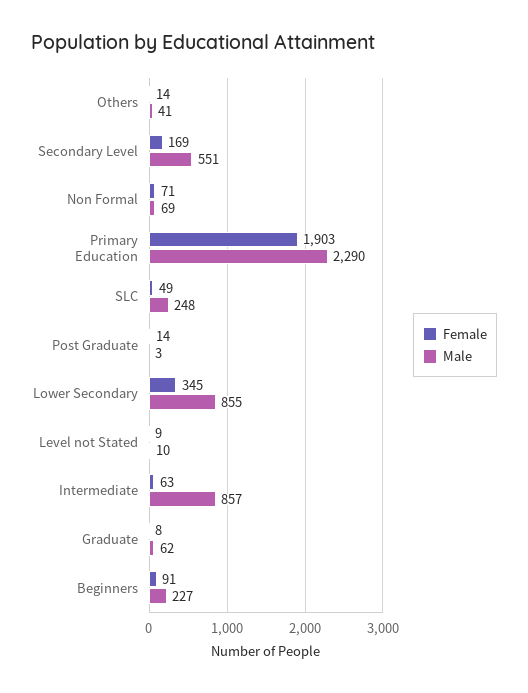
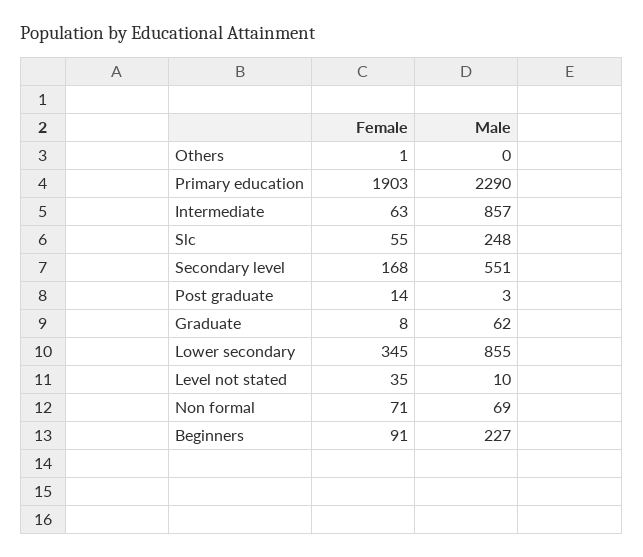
  {
    "Female": {
-     "Others": 14,
+     "Others": 1,
-     "Secondary Level": 169,
+     "Secondary Level": 168,
      "Non Formal": 71,
      "Primary Education": 1903,
-     "SLC": 49,
+     "SLC": 55,
      "Post Graduate": 14,
      "Lower Secondary": 345,
-     "Level not Stated": 9,
+     "Level not Stated": 35,
      "Intermediate": 63,
      "Graduate": 8,
      "Beginners": 91
    },
    "Male": {
-     "Others": 41,
+     "Others": 0,
      "Secondary Level": 551,
      "Non Formal": 69,
      "Primary Education": 2290,
      "SLC": 248,
      "Post Graduate": 3,
      "Lower Secondary": 855,
      "Level not Stated": 10,
      "Intermediate": 857,
      "Graduate": 62,
      "Beginners": 227
    }
  }

